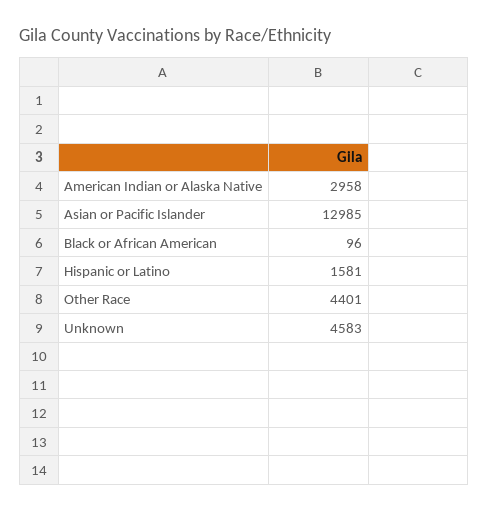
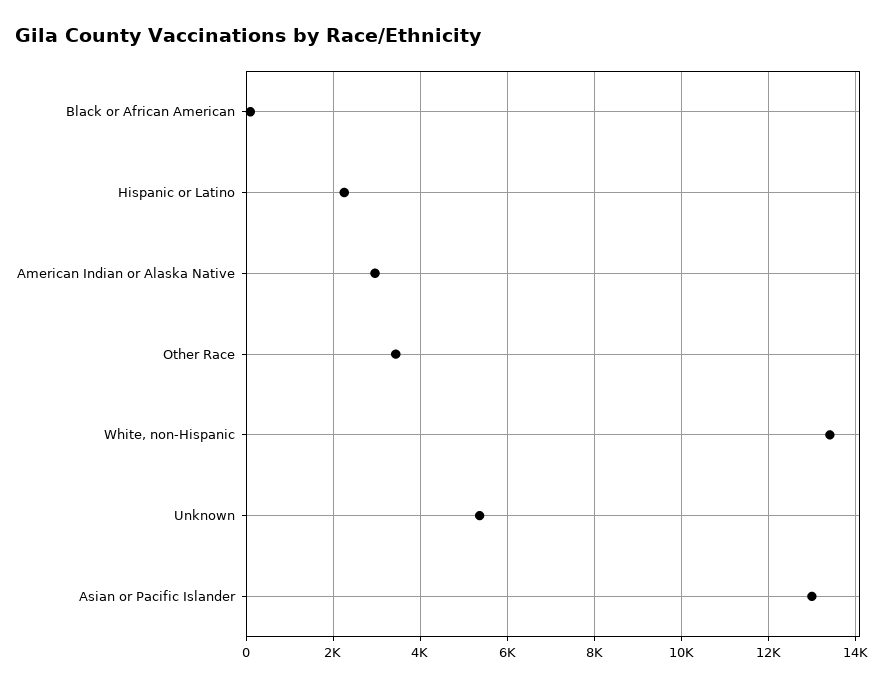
  {
    "American Indian or Alaska Native": 2958,
    "Asian or Pacific Islander": 12985,
    "Black or African American": 96,
-   "Hispanic or Latino": 1581,
+   "Hispanic or Latino": 2200,
-   "Other Race": 4401,
+   "Other Race": 3400,
-   "Unknown": 4583
+   "Unknown": 5400,
+   "White, non-Hispanic": 13400
  }

